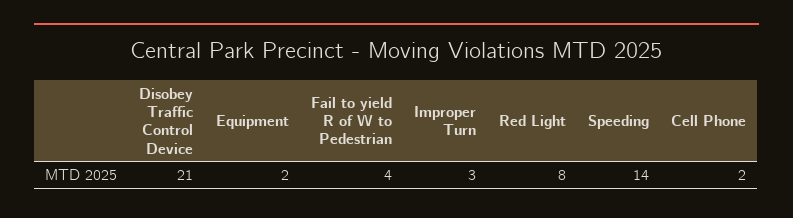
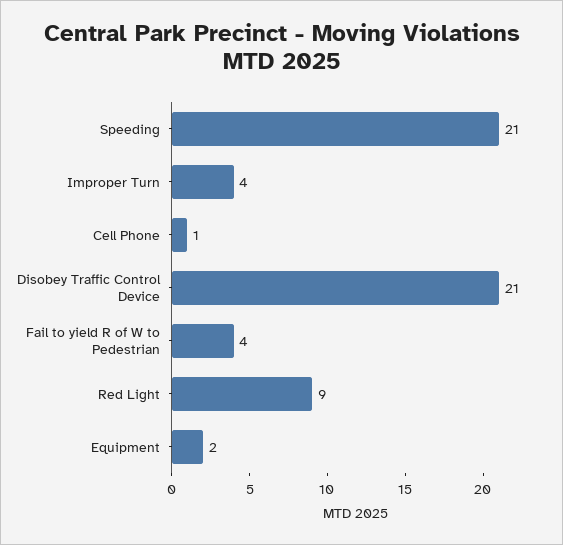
  {
    "Disobey Traffic Control Device": 21,
    "Equipment": 2,
    "Fail to yield R of W to Pedestrian": 4,
-   "Improper Turn": 3,
+   "Improper Turn": 4,
-   "Red Light": 8,
+   "Red Light": 9,
-   "Speeding": 14,
+   "Speeding": 21,
-   "Cell Phone": 2
+   "Cell Phone": 1
  }

